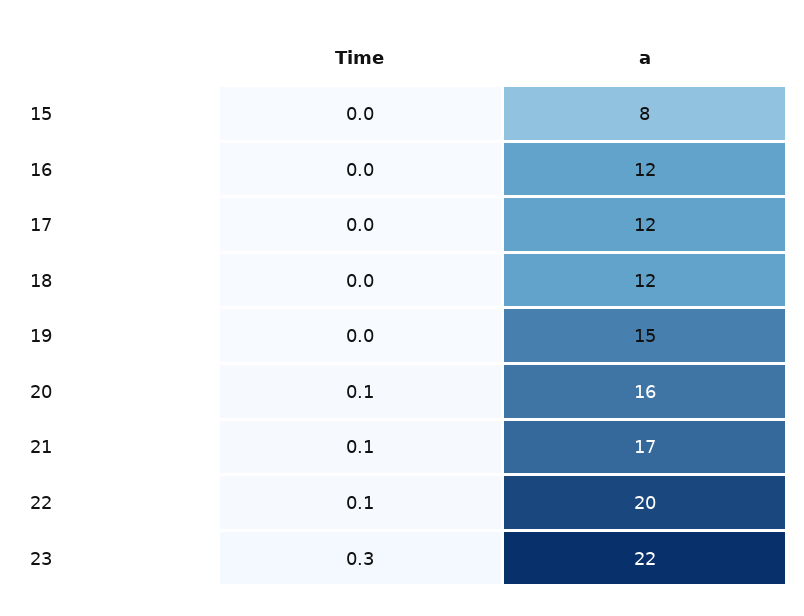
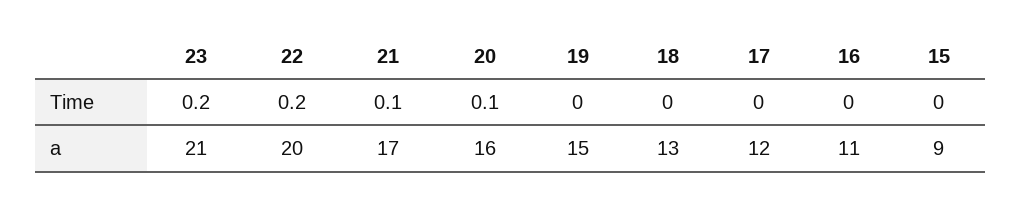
  {
    "Time": {
      "15": 0,
      "16": 0,
      "17": 0,
      "18": 0,
      "19": 0,
      "20": 0.1,
      "21": 0.1,
-     "22": 0.1,
+     "22": 0.2,
-     "23": 0.3
+     "23": 0.2
    },
    "a": {
-     "15": 8,
+     "15": 9,
-     "16": 12,
+     "16": 11,
      "17": 12,
-     "18": 12,
+     "18": 13,
      "19": 15,
      "20": 16,
      "21": 17,
      "22": 20,
-     "23": 22
+     "23": 21
    }
  }

